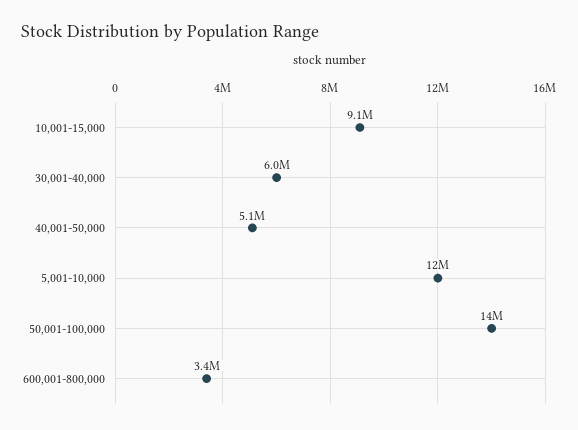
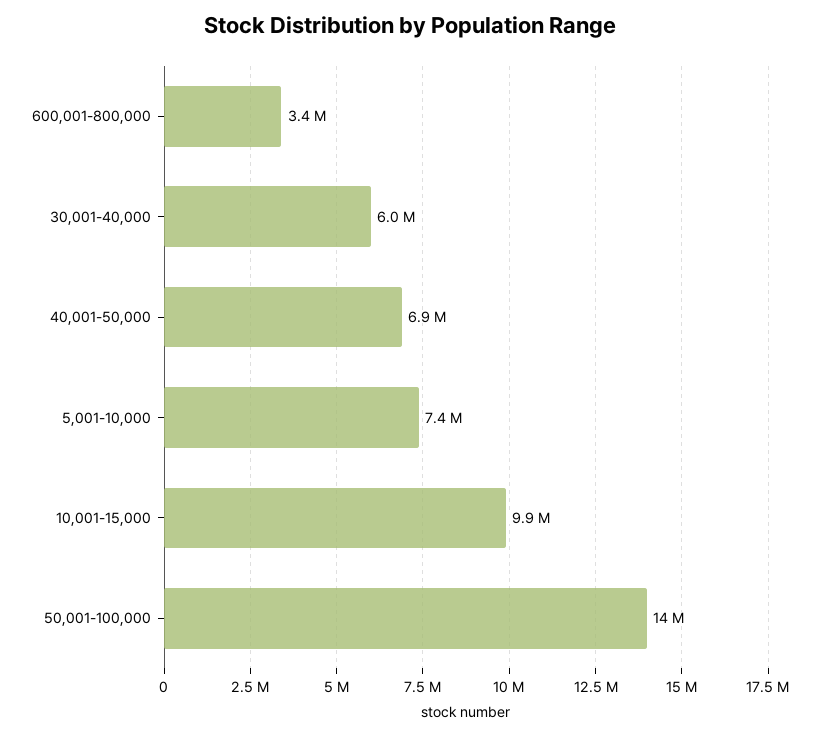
  {
-   "10,001-15,000": 9100000,
+   "10,001-15,000": 9900000,
    "30,001-40,000": 6000000,
-   "40,001-50,000": 5100000,
+   "40,001-50,000": 6900000,
-   "5,001-10,000": 12000000,
+   "5,001-10,000": 7400000,
    "50,001-100,000": 14000000,
    "600,001-800,000": 3400000
  }

